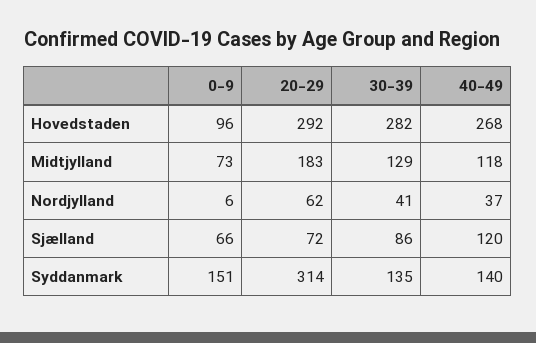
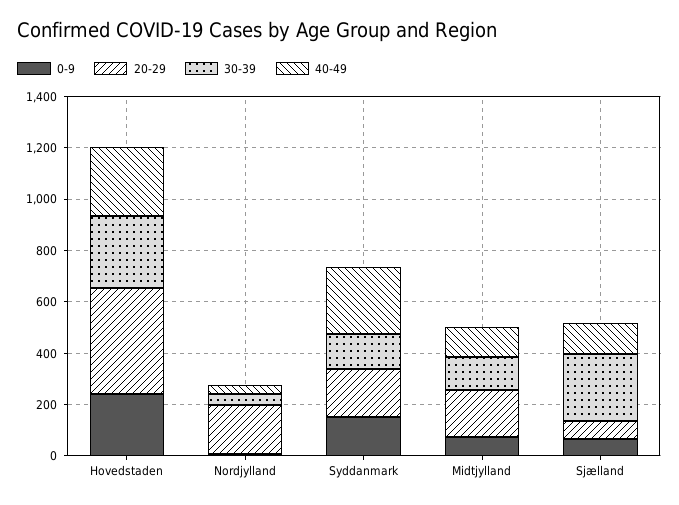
  {
    "0-9": {
-     "Hovedstaden": 96,
+     "Hovedstaden": 250,
      "Midtjylland": 73,
      "Nordjylland": 6,
      "Sjælland": 66,
      "Syddanmark": 151
    },
    "20-29": {
-     "Hovedstaden": 292,
+     "Hovedstaden": 400,
      "Midtjylland": 183,
-     "Nordjylland": 62,
+     "Nordjylland": 200,
      "Sjælland": 72,
-     "Syddanmark": 314
+     "Syddanmark": 200
    },
    "30-39": {
      "Hovedstaden": 282,
      "Midtjylland": 129,
      "Nordjylland": 41,
-     "Sjælland": 86,
+     "Sjælland": 250,
      "Syddanmark": 135
    },
    "40-49": {
      "Hovedstaden": 268,
      "Midtjylland": 118,
      "Nordjylland": 37,
      "Sjælland": 120,
-     "Syddanmark": 140
+     "Syddanmark": 250
    }
  }

